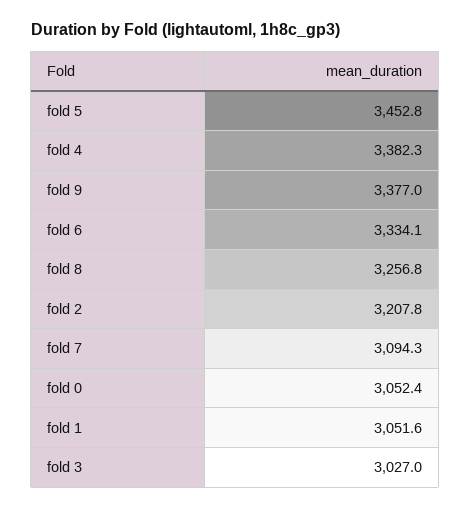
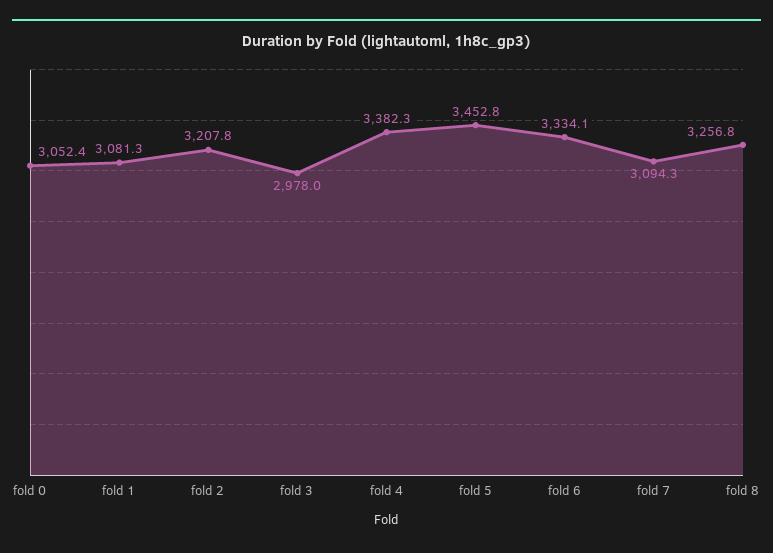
  {
    "fold 5": 3452.8,
    "fold 4": 3382.3,
-   "fold 9": 3377,
    "fold 6": 3334.1,
    "fold 8": 3256.8,
    "fold 2": 3207.8,
    "fold 7": 3094.3,
    "fold 0": 3052.4,
-   "fold 1": 3051.6,
+   "fold 1": 3081.3,
-   "fold 3": 3027
+   "fold 3": 2978
  }

